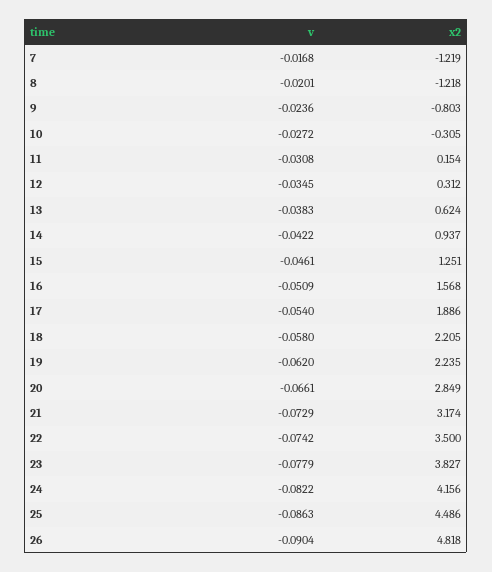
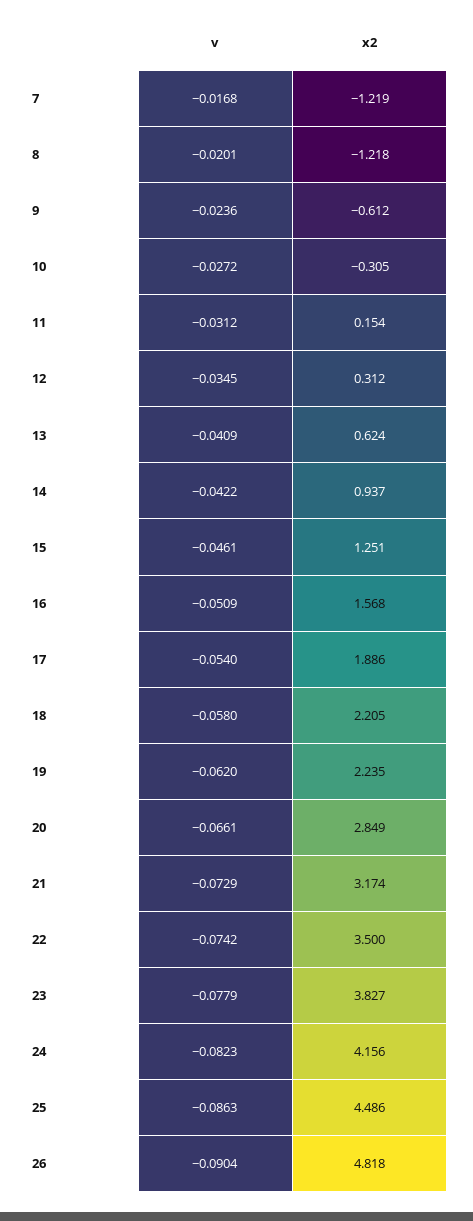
  {
    "v": {
      "7": -0.0168,
      "8": -0.0201,
      "9": -0.0236,
      "10": -0.0272,
-     "11": -0.0308,
+     "11": -0.0312,
      "12": -0.0345,
-     "13": -0.0383,
+     "13": -0.0409,
      "14": -0.0422,
      "15": -0.0461,
      "16": -0.0509,
      "17": -0.054,
      "18": -0.058,
      "19": -0.062,
      "20": -0.0661,
      "21": -0.0729,
      "22": -0.0742,
      "23": -0.0779,
-     "24": -0.0822,
+     "24": -0.0823,
      "25": -0.0863,
      "26": -0.0904
    },
    "x2": {
      "7": -1.219,
      "8": -1.218,
-     "9": -0.803,
+     "9": -0.612,
      "10": -0.305,
      "11": 0.154,
      "12": 0.312,
      "13": 0.624,
      "14": 0.937,
      "15": 1.251,
      "16": 1.568,
      "17": 1.886,
      "18": 2.205,
      "19": 2.235,
      "20": 2.849,
      "21": 3.174,
      "22": 3.5,
      "23": 3.827,
      "24": 4.156,
      "25": 4.486,
      "26": 4.818
    }
  }

